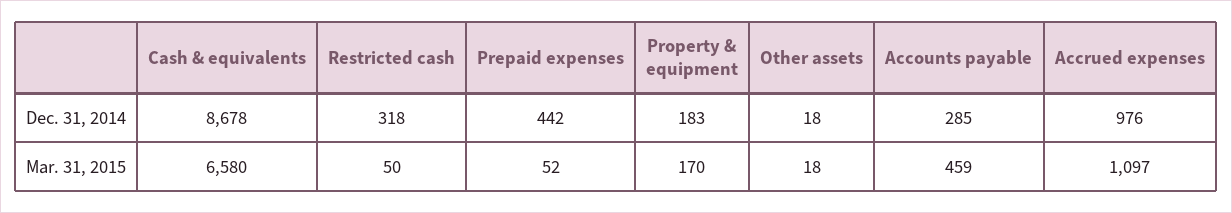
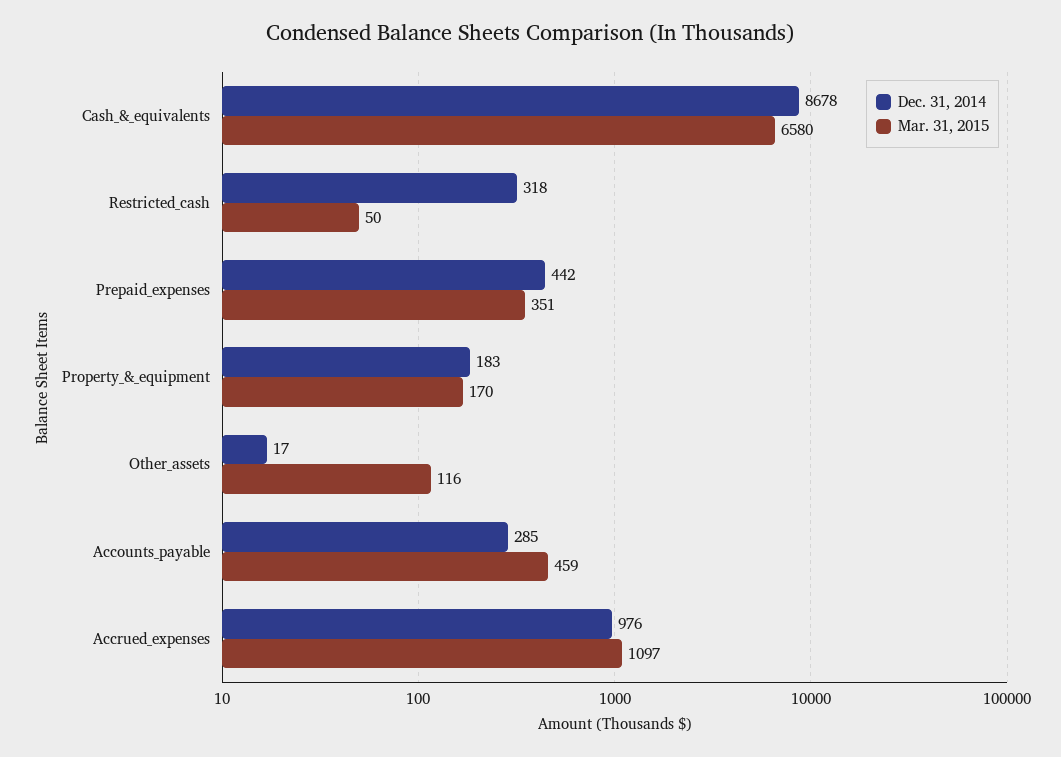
  {
    "Dec. 31, 2014": {
      "Cash & equivalents": 8678,
      "Restricted cash": 318,
      "Prepaid expenses": 442,
      "Property & equipment": 183,
-     "Other assets": 18,
+     "Other assets": 17,
      "Accounts payable": 285,
      "Accrued expenses": 976
    },
    "Mar. 31, 2015": {
      "Cash & equivalents": 6580,
      "Restricted cash": 50,
-     "Prepaid expenses": 52,
+     "Prepaid expenses": 351,
      "Property & equipment": 170,
-     "Other assets": 18,
+     "Other assets": 116,
      "Accounts payable": 459,
      "Accrued expenses": 1097
    }
  }

